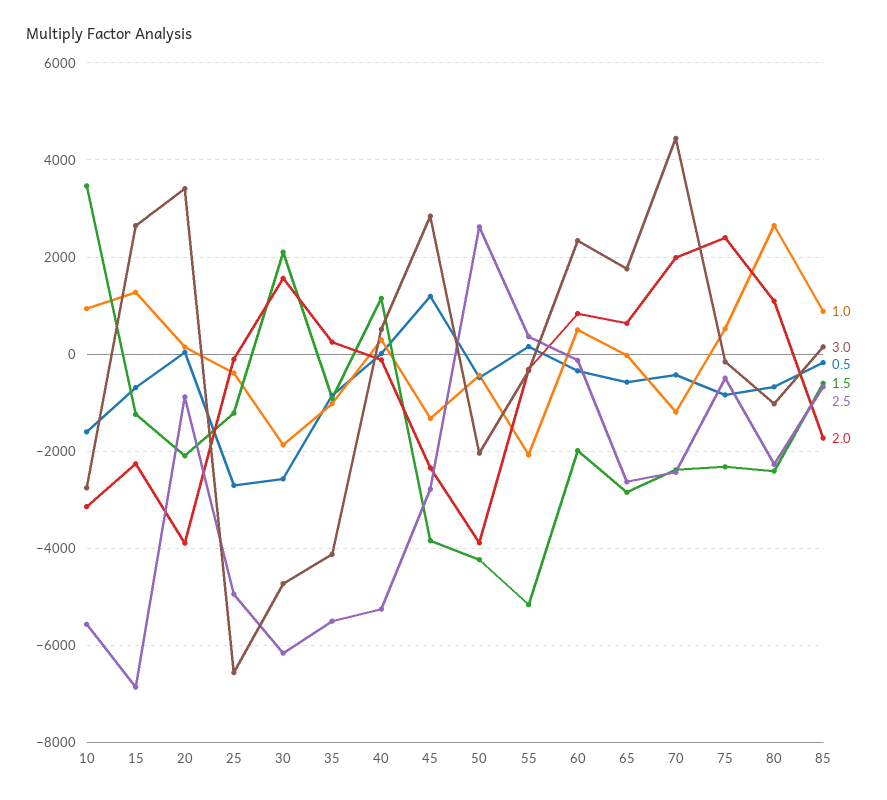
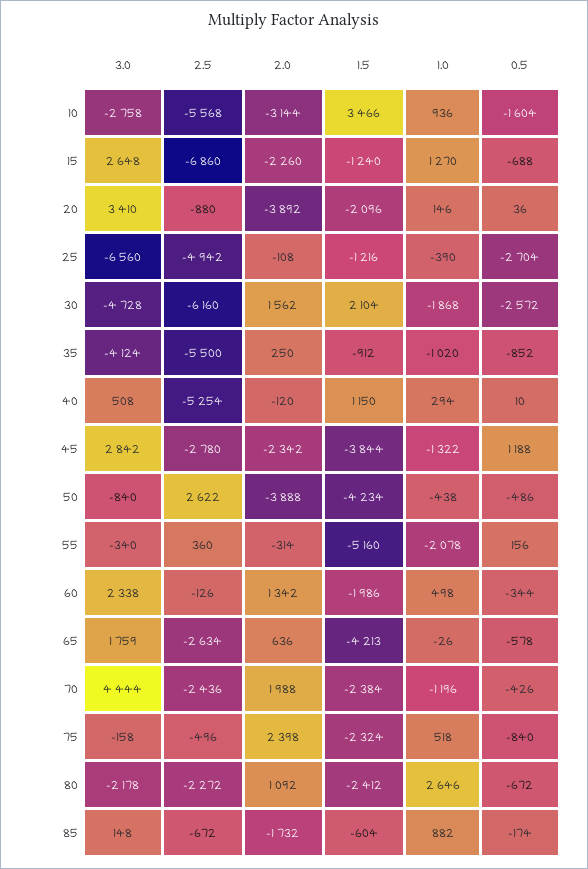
  {
    "1.0": {
      "10": 936,
      "15": 1270,
      "20": 146,
      "25": -390,
      "30": -1868,
      "35": -1020,
      "40": 294,
      "45": -1322,
      "50": -438,
      "55": -2078,
      "60": 498,
      "65": -26,
      "70": -1196,
      "75": 518,
      "80": 2646,
      "85": 882
    },
    "3.0": {
      "10": -2758,
      "15": 2648,
      "20": 3410,
      "25": -6560,
      "30": -4728,
      "35": -4124,
      "40": 508,
      "45": 2842,
-     "50": -2000,
+     "50": -840,
      "55": -340,
      "60": 2338,
      "65": 1759,
      "70": 4444,
      "75": -158,
-     "80": -1000,
+     "80": -2178,
      "85": 148
    },
    "0.5": {
      "10": -1604,
      "15": -688,
      "20": 36,
      "25": -2704,
      "30": -2572,
      "35": -852,
      "40": 10,
      "45": 1188,
      "50": -486,
      "55": 156,
      "60": -344,
      "65": -578,
      "70": -426,
      "75": -840,
      "80": -672,
      "85": -174
    },
    "1.5": {
      "10": 3466,
      "15": -1240,
      "20": -2096,
      "25": -1216,
      "30": 2104,
      "35": -912,
      "40": 1150,
      "45": -3844,
      "50": -4234,
      "55": -5160,
      "60": -1986,
-     "65": -2800,
+     "65": -4213,
      "70": -2384,
      "75": -2324,
      "80": -2412,
      "85": -604
    },
    "2.5": {
      "10": -5568,
      "15": -6860,
      "20": -880,
      "25": -4942,
      "30": -6160,
      "35": -5500,
      "40": -5254,
      "45": -2780,
      "50": 2622,
      "55": 360,
      "60": -126,
      "65": -2634,
      "70": -2436,
      "75": -496,
      "80": -2272,
      "85": -672
    },
    "2.0": {
      "10": -3144,
      "15": -2260,
      "20": -3892,
      "25": -108,
      "30": 1562,
      "35": 250,
      "40": -120,
      "45": -2342,
      "50": -3888,
      "55": -314,
-     "60": 800,
+     "60": 1342,
      "65": 636,
      "70": 1988,
      "75": 2398,
      "80": 1092,
      "85": -1732
    }
  }

